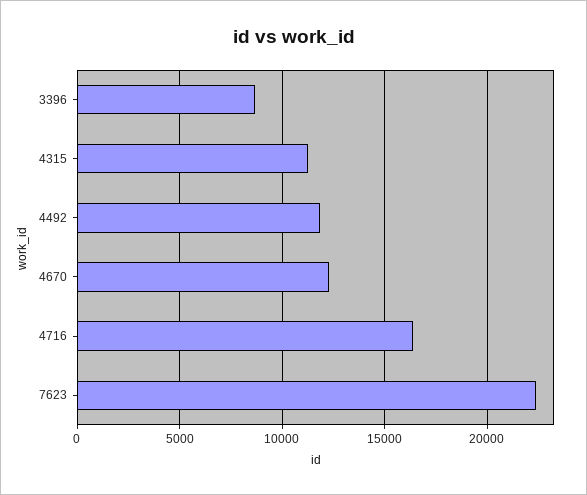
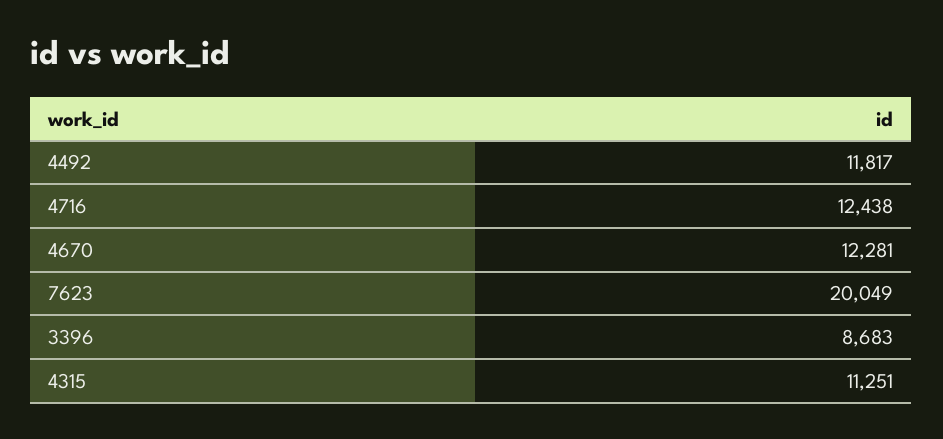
  {
    "3396": 8683,
    "4315": 11251,
    "4492": 11817,
    "4670": 12281,
-   "4716": 16500,
+   "4716": 12438,
-   "7623": 22500
+   "7623": 20049
  }

